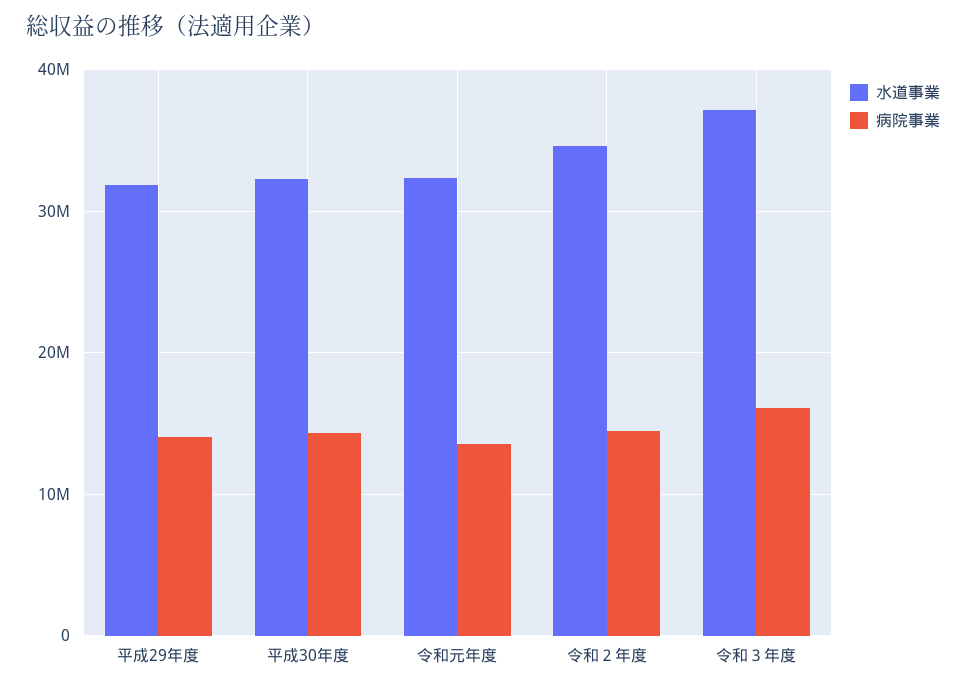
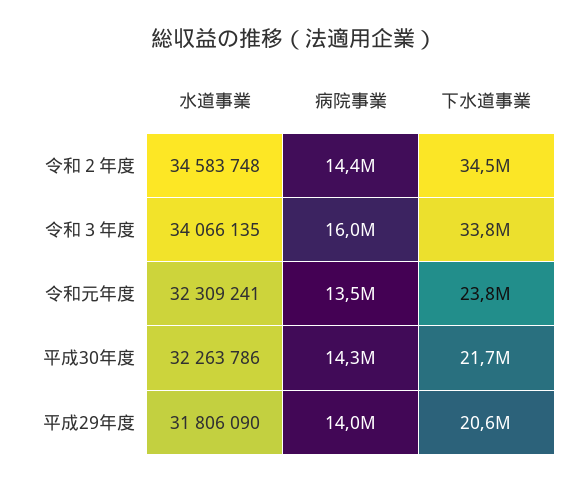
  {
    "水道事業": {
      "平成29年度": 31806090,
      "平成30年度": 32263786,
      "令和元年度": 32309241,
      "令和２年度": 34583748,
-     "令和３年度": 37000000
+     "令和３年度": 34066135
    },
    "病院事業": {
      "平成29年度": 14000000,
      "平成30年度": 14300000,
      "令和元年度": 13500000,
      "令和２年度": 14400000,
      "令和３年度": 16000000
-   }
+   },
+   "下水道事業": {
+     "令和２年度": 34500000,
+     "令和３年度": 33800000,
+     "令和元年度": 23800000,
+     "平成30年度": 21700000,
+     "平成29年度": 20600000
+   }
  }

